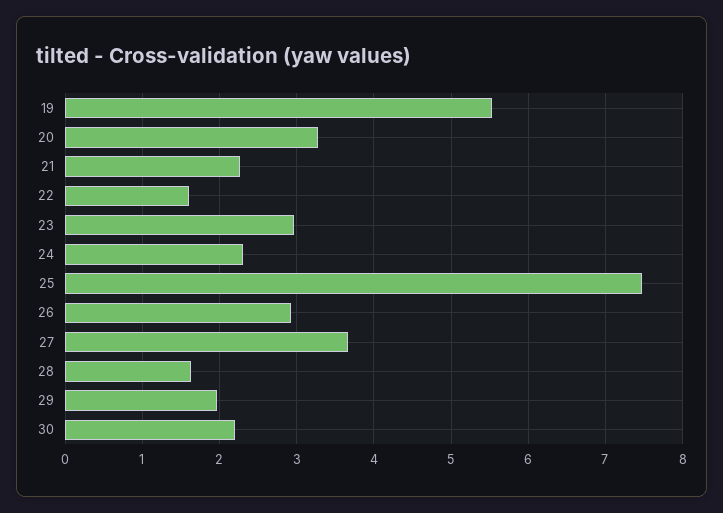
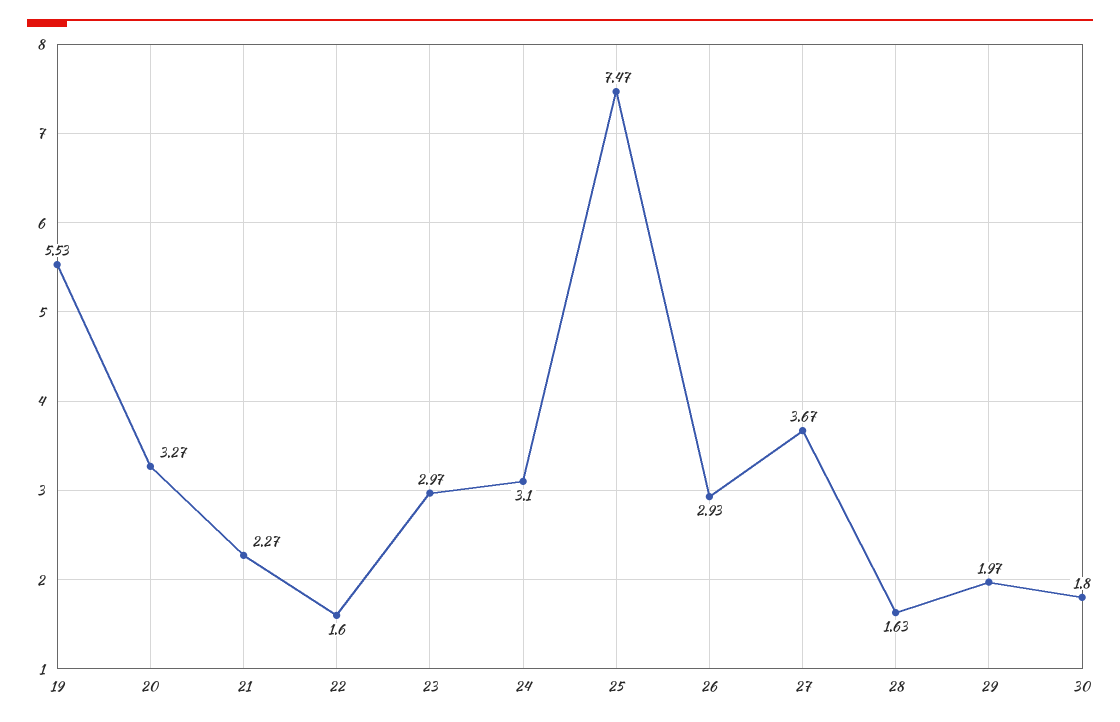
  {
    "19": 5.53,
    "20": 3.27,
    "21": 2.27,
    "22": 1.6,
    "23": 2.97,
-   "24": 2.3,
+   "24": 3.1,
    "25": 7.47,
    "26": 2.93,
    "27": 3.67,
    "28": 1.63,
    "29": 1.97,
-   "30": 2.2
+   "30": 1.8
  }

